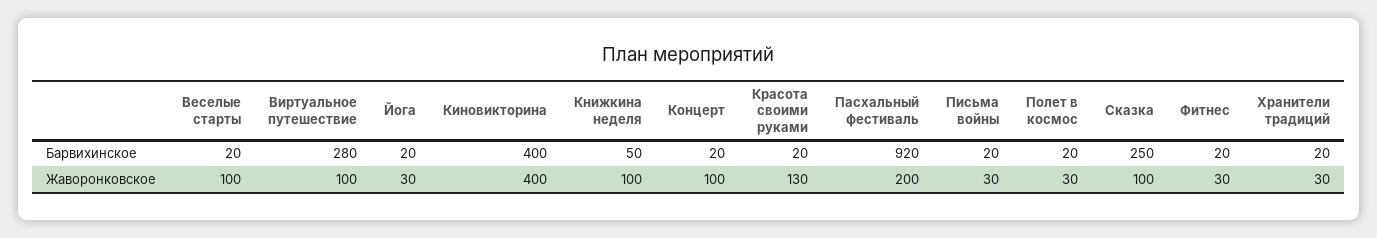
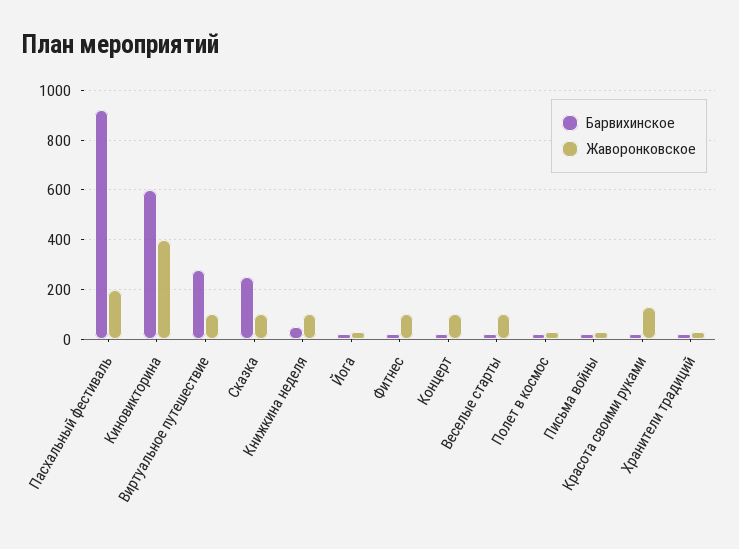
  {
    "Барвихинское": {
      "Веселые старты": 20,
      "Виртуальное путешествие": 280,
      "Йога": 20,
-     "Киновикторина": 400,
+     "Киновикторина": 600,
      "Книжкина неделя": 50,
      "Концерт": 20,
      "Красота своими руками": 20,
      "Пасхальный фестиваль": 920,
      "Письма войны": 20,
      "Полет в космос": 20,
      "Сказка": 250,
      "Фитнес": 20,
      "Хранители традиций": 20
    },
    "Жаворонковское": {
      "Веселые старты": 100,
      "Виртуальное путешествие": 100,
      "Йога": 30,
      "Киновикторина": 400,
      "Книжкина неделя": 100,
      "Концерт": 100,
      "Красота своими руками": 130,
      "Пасхальный фестиваль": 200,
      "Письма войны": 30,
      "Полет в космос": 30,
      "Сказка": 100,
-     "Фитнес": 30,
+     "Фитнес": 100,
      "Хранители традиций": 30
    }
  }

